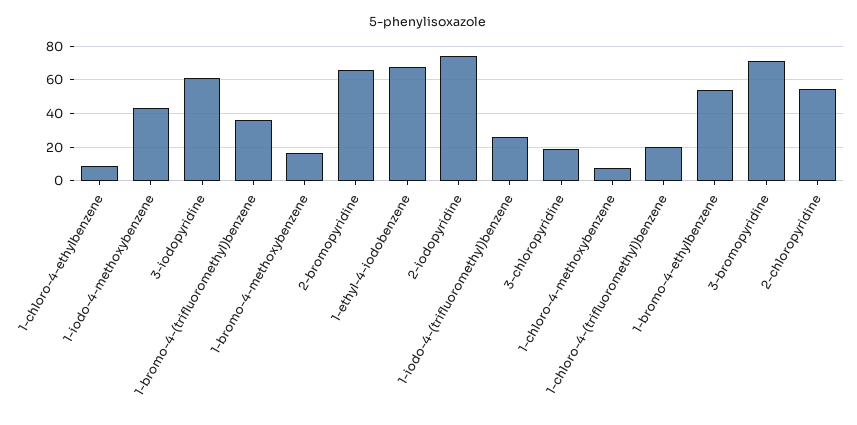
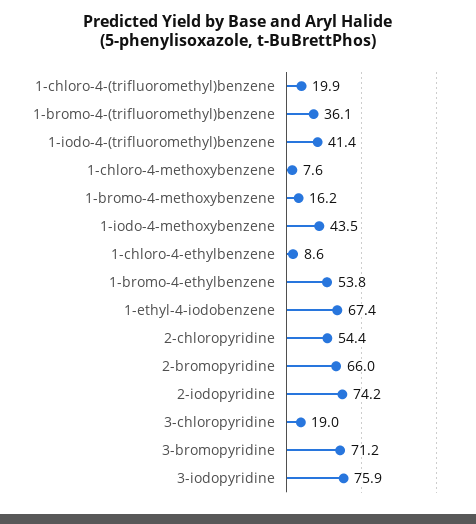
  {
    "1-chloro-4-ethylbenzene": 8.6,
    "1-iodo-4-methoxybenzene": 43.5,
-   "3-iodopyridine": 60,
+   "3-iodopyridine": 75.9,
    "1-bromo-4-(trifluoromethyl)benzene": 36.1,
    "1-bromo-4-methoxybenzene": 16.2,
    "2-bromopyridine": 66,
    "1-ethyl-4-iodobenzene": 67.4,
    "2-iodopyridine": 74.2,
-   "1-iodo-4-(trifluoromethyl)benzene": 25,
+   "1-iodo-4-(trifluoromethyl)benzene": 41.4,
    "3-chloropyridine": 19,
    "1-chloro-4-methoxybenzene": 7.6,
    "1-chloro-4-(trifluoromethyl)benzene": 19.9,
    "1-bromo-4-ethylbenzene": 53.8,
    "3-bromopyridine": 71.2,
    "2-chloropyridine": 54.4
  }

